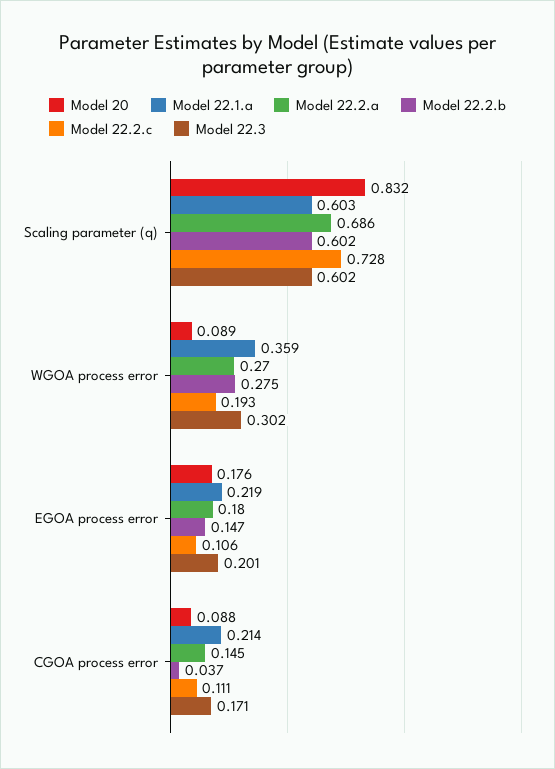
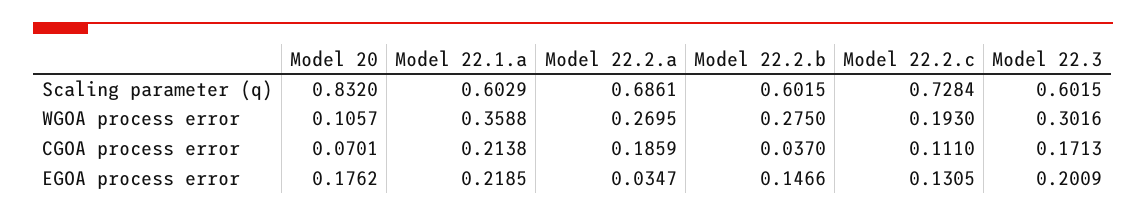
  {
    "Model 20": {
      "Scaling parameter (q)": 0.832,
-     "WGOA process error": 0.089,
+     "WGOA process error": 0.1057,
      "EGOA process error": 0.1762,
-     "CGOA process error": 0.088
+     "CGOA process error": 0.0701
    },
    "Model 22.1.a": {
      "Scaling parameter (q)": 0.6029,
      "WGOA process error": 0.3588,
      "EGOA process error": 0.2185,
      "CGOA process error": 0.2138
    },
    "Model 22.2.a": {
      "Scaling parameter (q)": 0.6861,
      "WGOA process error": 0.2695,
-     "EGOA process error": 0.18,
+     "EGOA process error": 0.0347,
-     "CGOA process error": 0.145
+     "CGOA process error": 0.1859
    },
    "Model 22.2.b": {
      "Scaling parameter (q)": 0.6015,
      "WGOA process error": 0.275,
      "EGOA process error": 0.1466,
      "CGOA process error": 0.037
    },
    "Model 22.2.c": {
      "Scaling parameter (q)": 0.7284,
      "WGOA process error": 0.193,
-     "EGOA process error": 0.106,
+     "EGOA process error": 0.1305,
      "CGOA process error": 0.111
    },
    "Model 22.3": {
      "Scaling parameter (q)": 0.6015,
      "WGOA process error": 0.3016,
      "EGOA process error": 0.2009,
      "CGOA process error": 0.1713
    }
  }

